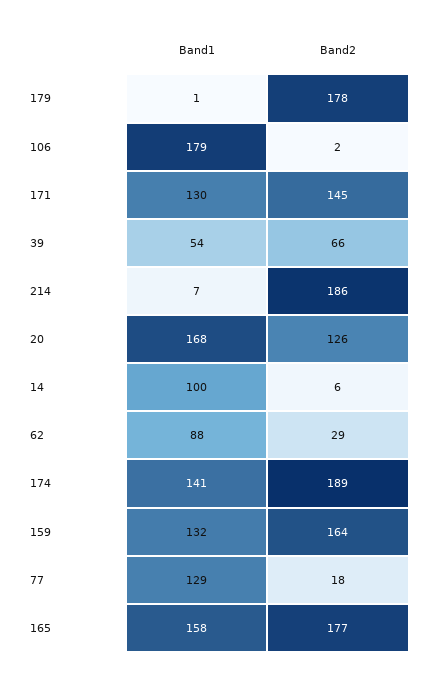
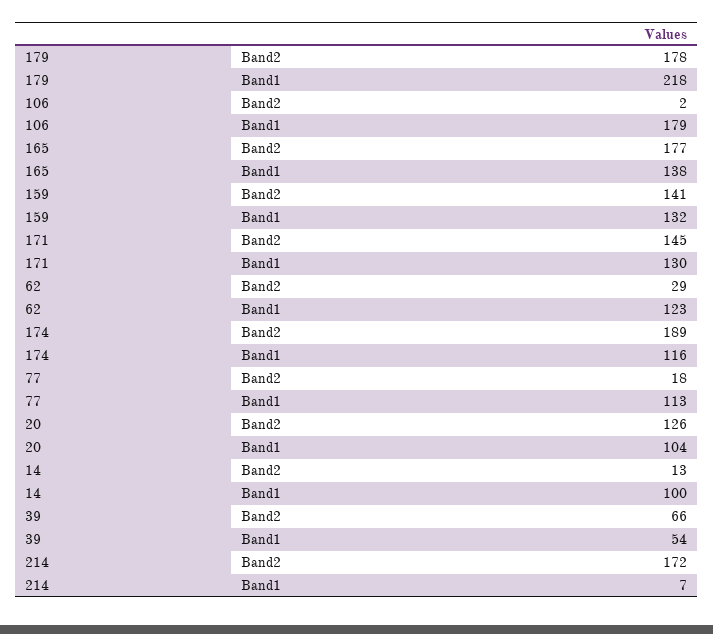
  {
    "Band1": {
-     "179": 1,
+     "179": 218,
      "106": 179,
      "171": 130,
      "39": 54,
      "214": 7,
-     "20": 168,
+     "20": 104,
      "14": 100,
-     "62": 88,
+     "62": 123,
-     "174": 141,
+     "174": 116,
      "159": 132,
-     "77": 129,
+     "77": 113,
-     "165": 158
+     "165": 138
    },
    "Band2": {
      "179": 178,
      "106": 2,
      "171": 145,
      "39": 66,
-     "214": 186,
+     "214": 172,
      "20": 126,
-     "14": 6,
+     "14": 13,
      "62": 29,
      "174": 189,
-     "159": 164,
+     "159": 141,
      "77": 18,
      "165": 177
    }
  }

